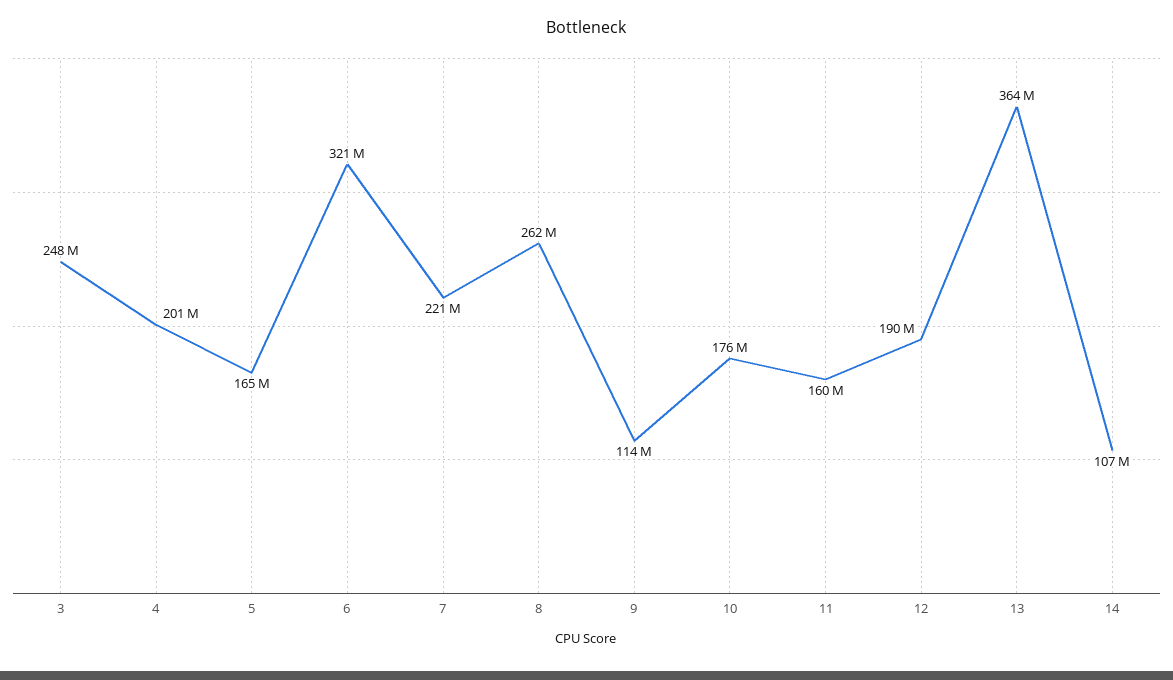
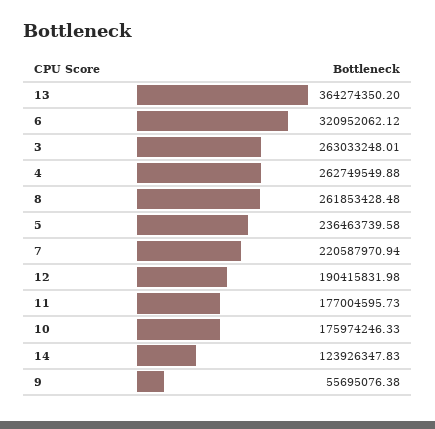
  {
-   "3": 248000000,
+   "3": 263033248.01,
-   "4": 201000000,
+   "4": 262749549.88,
-   "5": 165000000,
+   "5": 236463739.58,
    "6": 320952062.12,
    "7": 220587970.94,
    "8": 261853428.48,
-   "9": 114000000,
+   "9": 55695076.38,
    "10": 175974246.33,
-   "11": 160000000,
+   "11": 177004595.73,
    "12": 190415831.98,
    "13": 364274350.2,
-   "14": 107000000
+   "14": 123926347.83
  }

